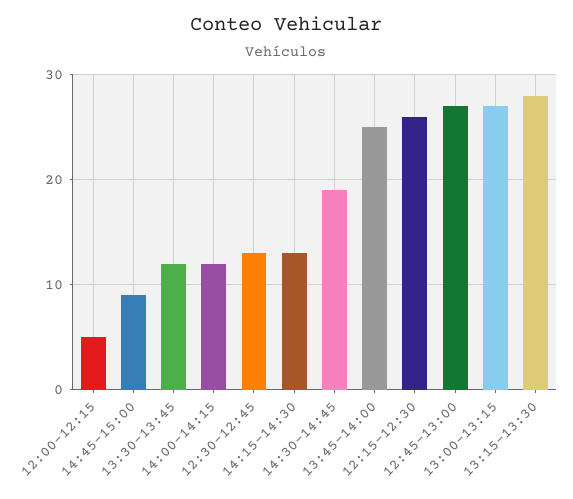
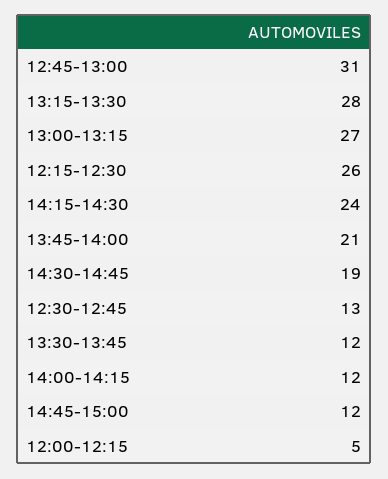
  {
    "12:00-12:15": 5,
-   "14:45-15:00": 9,
+   "14:45-15:00": 12,
    "13:30-13:45": 12,
    "14:00-14:15": 12,
    "12:30-12:45": 13,
-   "14:15-14:30": 13,
+   "14:15-14:30": 24,
    "14:30-14:45": 19,
-   "13:45-14:00": 25,
+   "13:45-14:00": 21,
    "12:15-12:30": 26,
-   "12:45-13:00": 27,
+   "12:45-13:00": 31,
    "13:00-13:15": 27,
    "13:15-13:30": 28
  }

